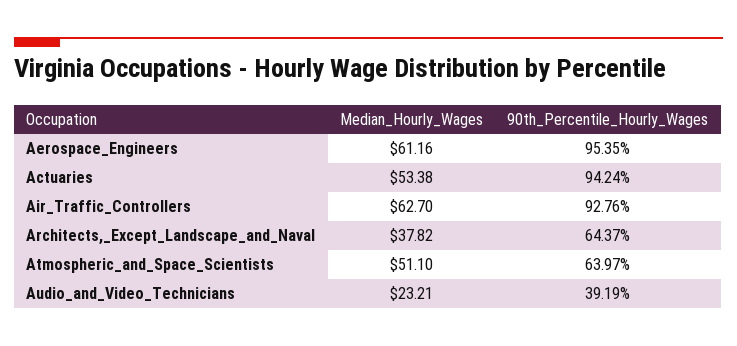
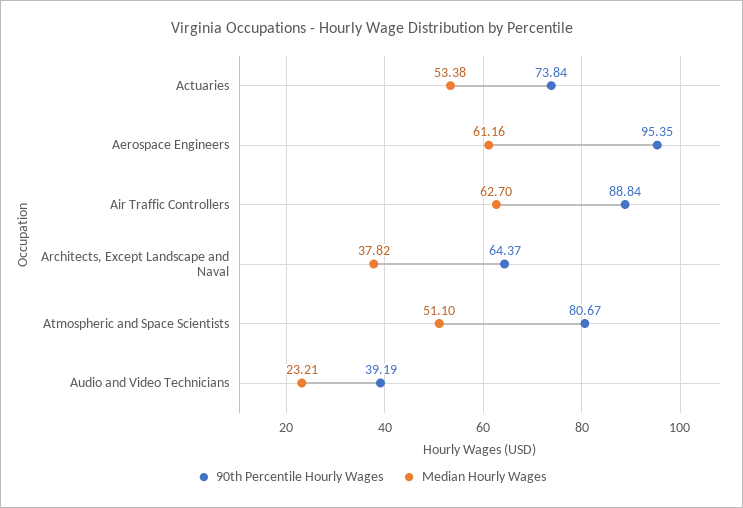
  {
    "Median_Hourly_Wages": {
      "Aerospace_Engineers": 61.16,
      "Actuaries": 53.38,
      "Air_Traffic_Controllers": 62.7,
      "Architects,_Except_Landscape_and_Naval": 37.82,
      "Atmospheric_and_Space_Scientists": 51.1,
      "Audio_and_Video_Technicians": 23.21
    },
    "90th_Percentile_Hourly_Wages": {
      "Aerospace_Engineers": 95.35,
-     "Actuaries": 94.24,
+     "Actuaries": 73.84,
-     "Air_Traffic_Controllers": 92.76,
+     "Air_Traffic_Controllers": 88.84,
      "Architects,_Except_Landscape_and_Naval": 64.37,
-     "Atmospheric_and_Space_Scientists": 63.97,
+     "Atmospheric_and_Space_Scientists": 80.67,
      "Audio_and_Video_Technicians": 39.19
    }
  }

